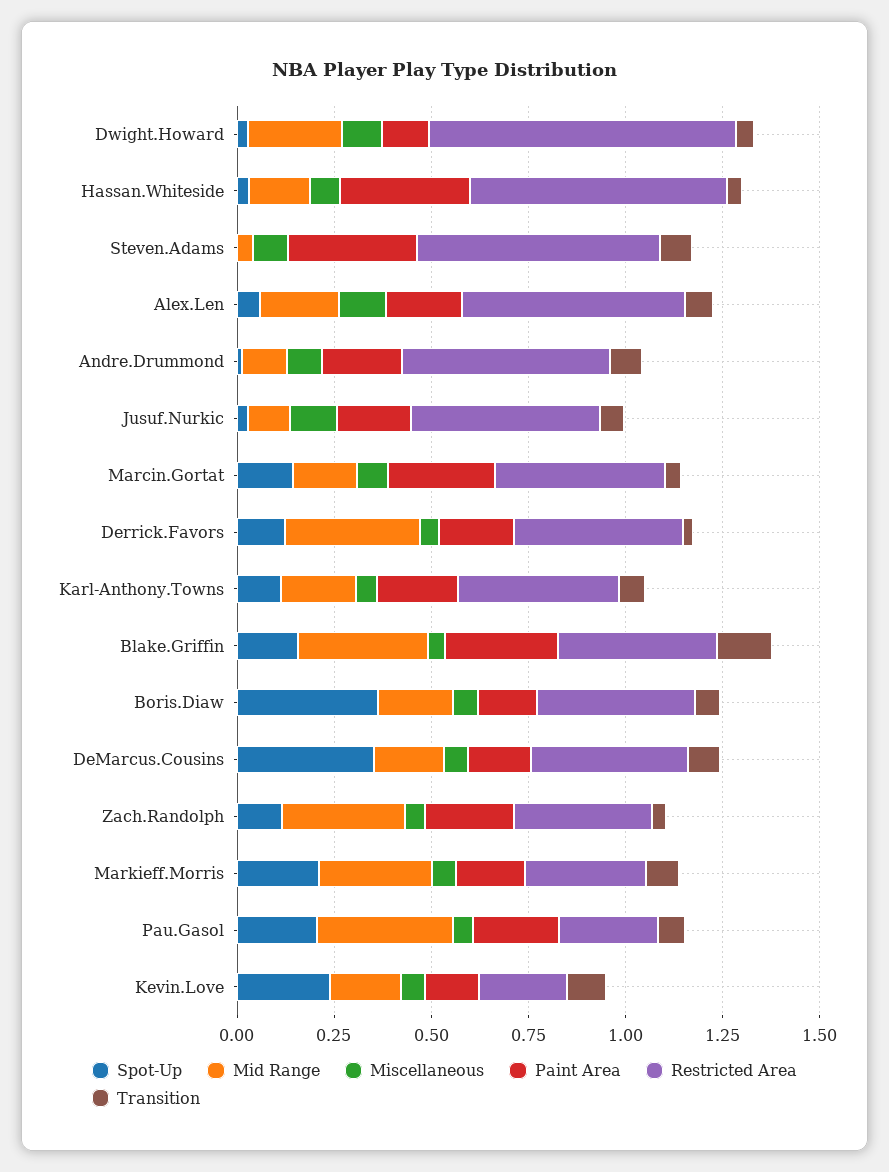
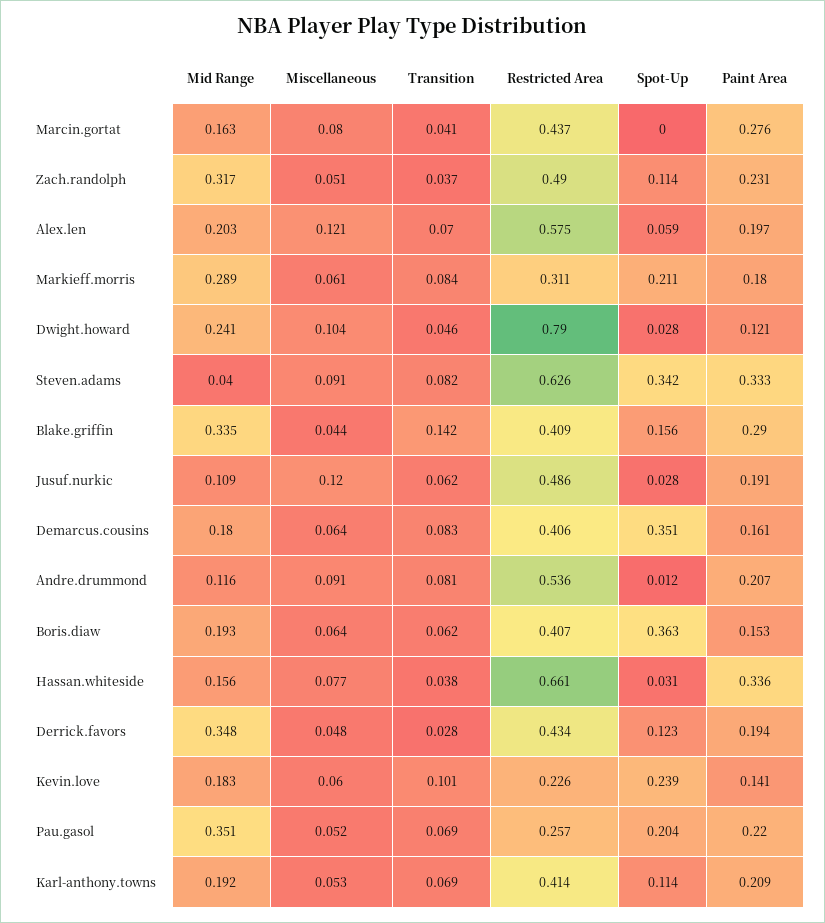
  {
    "Spot-Up": {
      "Dwight.Howard": 0.028,
      "Hassan.Whiteside": 0.031,
-     "Steven.Adams": 0,
+     "Steven.Adams": 0.342,
      "Alex.Len": 0.059,
      "Andre.Drummond": 0.012,
      "Jusuf.Nurkic": 0.028,
-     "Marcin.Gortat": 0.15,
+     "Marcin.Gortat": 0,
      "Derrick.Favors": 0.123,
      "Karl-Anthony.Towns": 0.114,
      "Blake.Griffin": 0.156,
      "Boris.Diaw": 0.363,
      "DeMarcus.Cousins": 0.351,
      "Zach.Randolph": 0.114,
      "Markieff.Morris": 0.211,
      "Pau.Gasol": 0.204,
      "Kevin.Love": 0.239
    },
    "Mid Range": {
      "Dwight.Howard": 0.241,
      "Hassan.Whiteside": 0.156,
      "Steven.Adams": 0.04,
      "Alex.Len": 0.203,
      "Andre.Drummond": 0.116,
      "Jusuf.Nurkic": 0.109,
      "Marcin.Gortat": 0.163,
      "Derrick.Favors": 0.348,
      "Karl-Anthony.Towns": 0.192,
      "Blake.Griffin": 0.335,
      "Boris.Diaw": 0.193,
      "DeMarcus.Cousins": 0.18,
      "Zach.Randolph": 0.317,
      "Markieff.Morris": 0.289,
      "Pau.Gasol": 0.351,
      "Kevin.Love": 0.183
    },
    "Miscellaneous": {
      "Dwight.Howard": 0.104,
      "Hassan.Whiteside": 0.077,
      "Steven.Adams": 0.091,
      "Alex.Len": 0.121,
      "Andre.Drummond": 0.091,
      "Jusuf.Nurkic": 0.12,
      "Marcin.Gortat": 0.08,
      "Derrick.Favors": 0.048,
      "Karl-Anthony.Towns": 0.053,
      "Blake.Griffin": 0.044,
      "Boris.Diaw": 0.064,
      "DeMarcus.Cousins": 0.064,
      "Zach.Randolph": 0.051,
      "Markieff.Morris": 0.061,
      "Pau.Gasol": 0.052,
      "Kevin.Love": 0.06
    },
    "Paint Area": {
      "Dwight.Howard": 0.121,
      "Hassan.Whiteside": 0.336,
      "Steven.Adams": 0.333,
      "Alex.Len": 0.197,
      "Andre.Drummond": 0.207,
      "Jusuf.Nurkic": 0.191,
      "Marcin.Gortat": 0.276,
      "Derrick.Favors": 0.194,
      "Karl-Anthony.Towns": 0.209,
      "Blake.Griffin": 0.29,
      "Boris.Diaw": 0.153,
      "DeMarcus.Cousins": 0.161,
      "Zach.Randolph": 0.231,
      "Markieff.Morris": 0.18,
      "Pau.Gasol": 0.22,
      "Kevin.Love": 0.141
    },
    "Restricted Area": {
      "Dwight.Howard": 0.79,
      "Hassan.Whiteside": 0.661,
      "Steven.Adams": 0.626,
      "Alex.Len": 0.575,
      "Andre.Drummond": 0.536,
      "Jusuf.Nurkic": 0.486,
      "Marcin.Gortat": 0.437,
      "Derrick.Favors": 0.434,
      "Karl-Anthony.Towns": 0.414,
      "Blake.Griffin": 0.409,
      "Boris.Diaw": 0.407,
      "DeMarcus.Cousins": 0.406,
-     "Zach.Randolph": 0.35,
+     "Zach.Randolph": 0.49,
      "Markieff.Morris": 0.311,
      "Pau.Gasol": 0.257,
      "Kevin.Love": 0.226
    },
    "Transition": {
      "Dwight.Howard": 0.046,
      "Hassan.Whiteside": 0.038,
      "Steven.Adams": 0.082,
      "Alex.Len": 0.07,
      "Andre.Drummond": 0.081,
      "Jusuf.Nurkic": 0.062,
      "Marcin.Gortat": 0.041,
      "Derrick.Favors": 0.028,
      "Karl-Anthony.Towns": 0.069,
      "Blake.Griffin": 0.142,
      "Boris.Diaw": 0.062,
      "DeMarcus.Cousins": 0.083,
      "Zach.Randolph": 0.037,
      "Markieff.Morris": 0.084,
      "Pau.Gasol": 0.069,
      "Kevin.Love": 0.101
    }
  }

